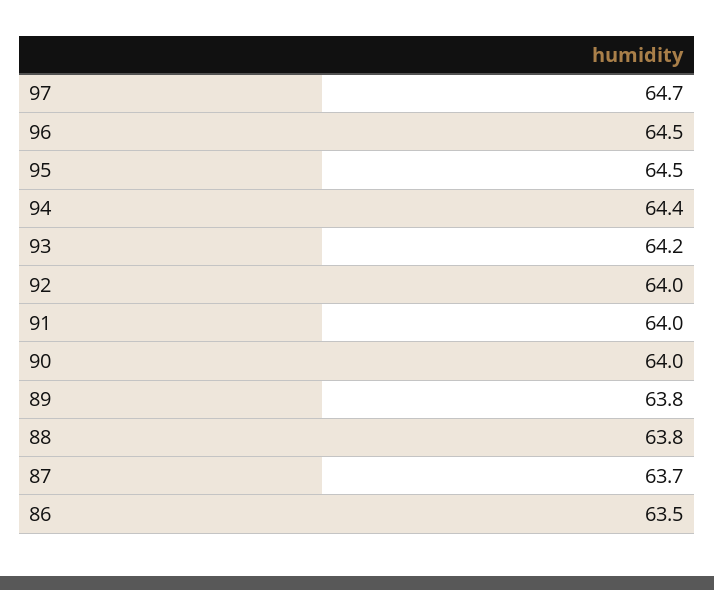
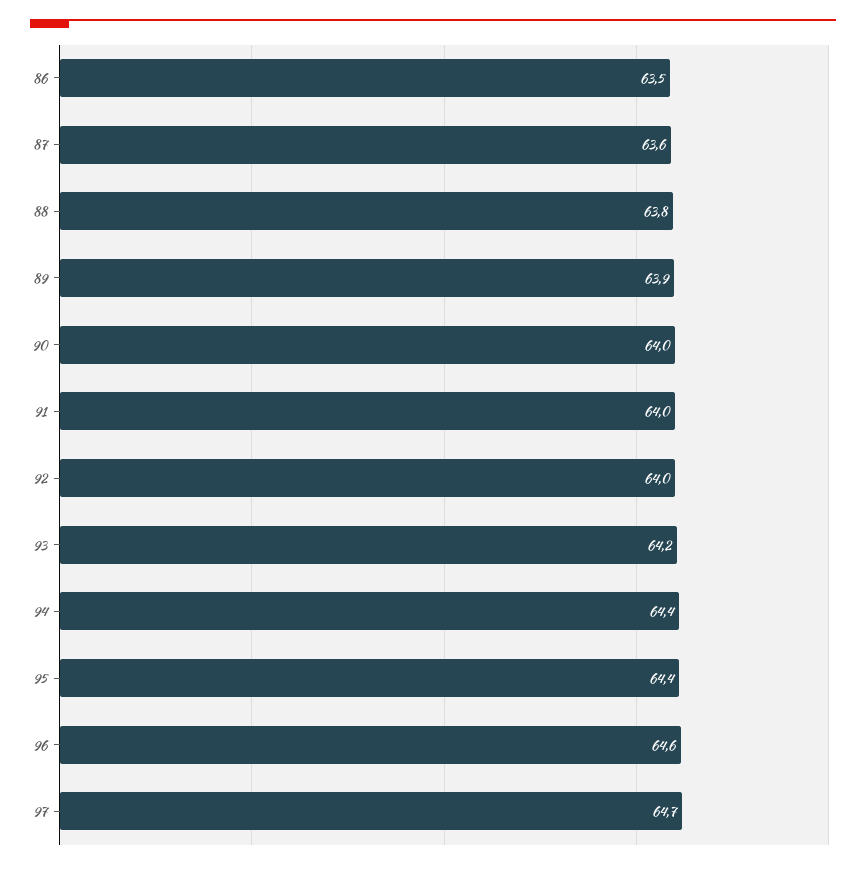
  {
    "97": 64.7,
-   "96": 64.5,
+   "96": 64.6,
-   "95": 64.5,
+   "95": 64.4,
    "94": 64.4,
    "93": 64.2,
    "92": 64,
    "91": 64,
    "90": 64,
-   "89": 63.8,
+   "89": 63.9,
    "88": 63.8,
-   "87": 63.7,
+   "87": 63.6,
    "86": 63.5
  }

